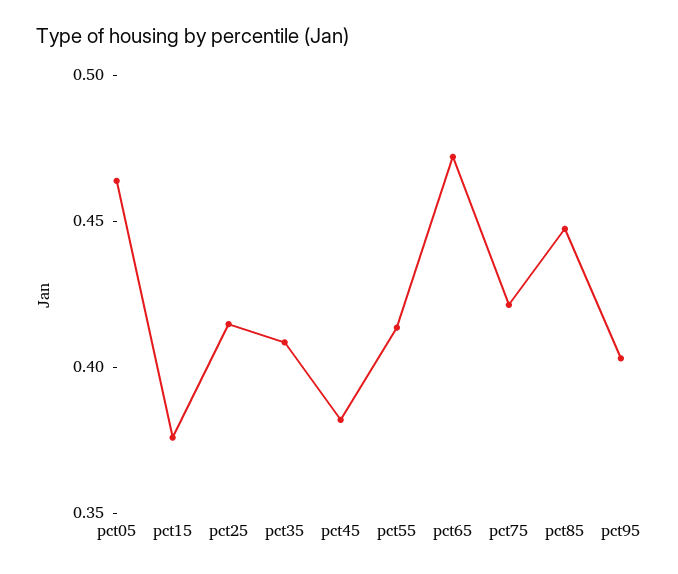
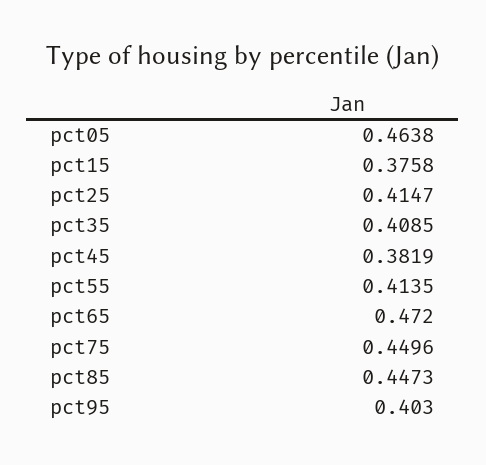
  {
    "pct05": 0.4638,
    "pct15": 0.3758,
    "pct25": 0.4147,
    "pct35": 0.4085,
    "pct45": 0.3819,
    "pct55": 0.4135,
    "pct65": 0.472,
-   "pct75": 0.42,
+   "pct75": 0.4496,
    "pct85": 0.4473,
    "pct95": 0.403
  }

